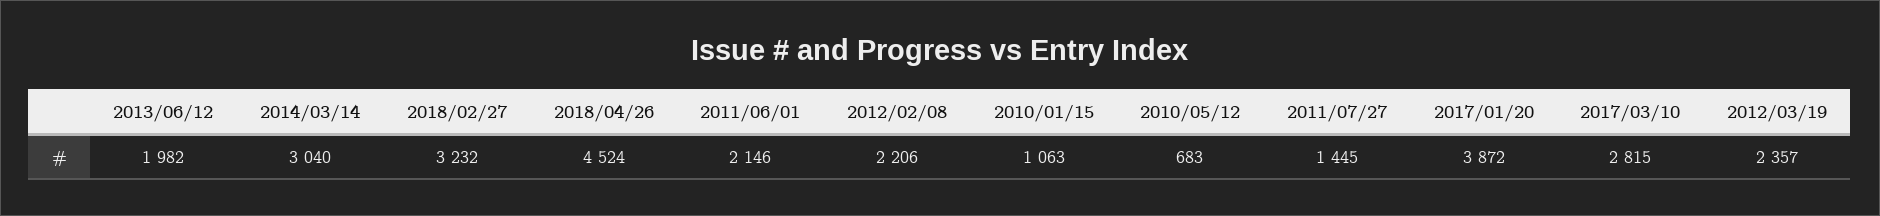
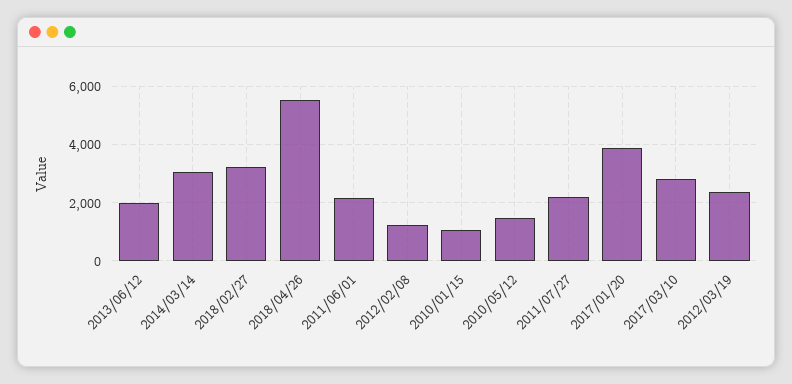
  {
    "2013/06/12": 1982,
    "2014/03/14": 3040,
    "2018/02/27": 3232,
-   "2018/04/26": 4524,
+   "2018/04/26": 5500,
    "2011/06/01": 2146,
-   "2012/02/08": 2206,
+   "2012/02/08": 1250,
    "2010/01/15": 1063,
-   "2010/05/12": 683,
+   "2010/05/12": 1500,
-   "2011/07/27": 1445,
+   "2011/07/27": 2250,
    "2017/01/20": 3872,
    "2017/03/10": 2815,
    "2012/03/19": 2357
  }

